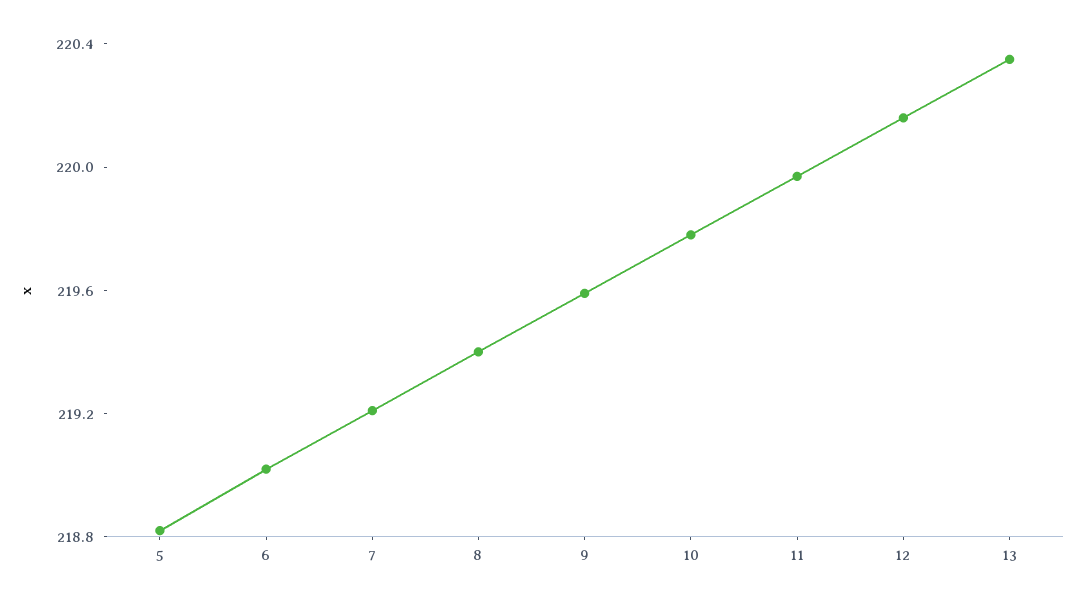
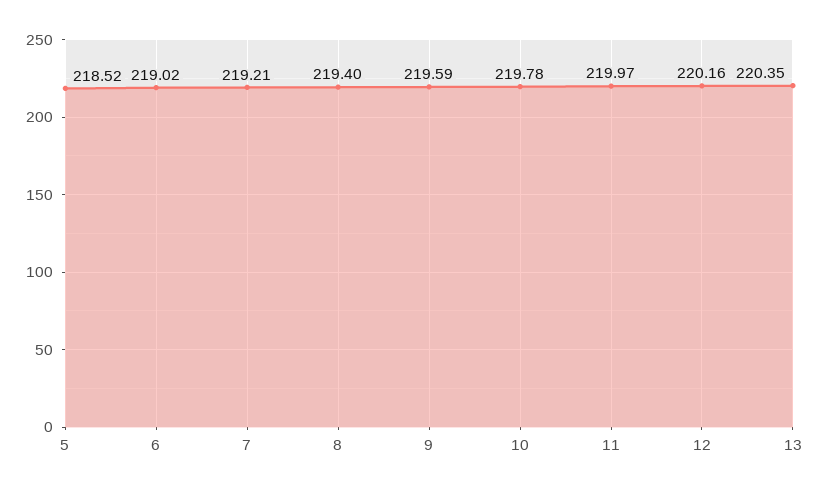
  {
-   "5": 218.8,
+   "5": 218.52,
    "6": 219.02,
    "7": 219.21,
    "8": 219.4,
    "9": 219.59,
    "10": 219.78,
    "11": 219.97,
    "12": 220.16,
    "13": 220.35
  }

